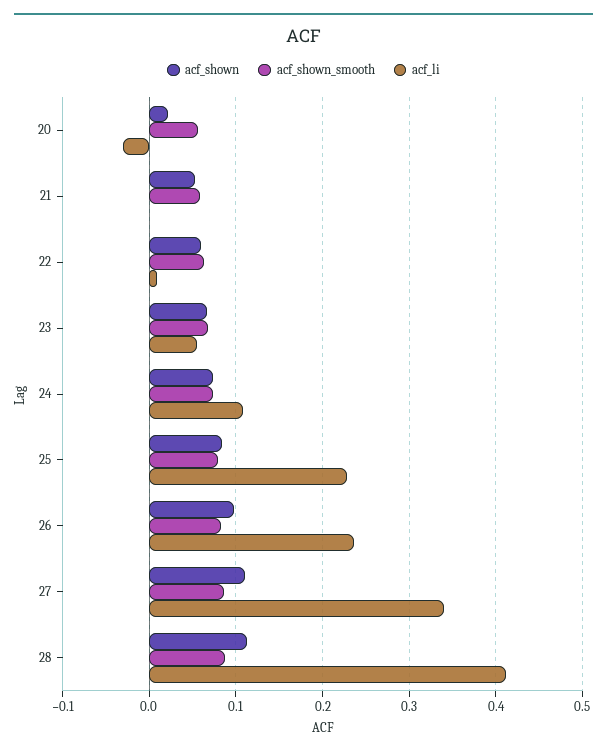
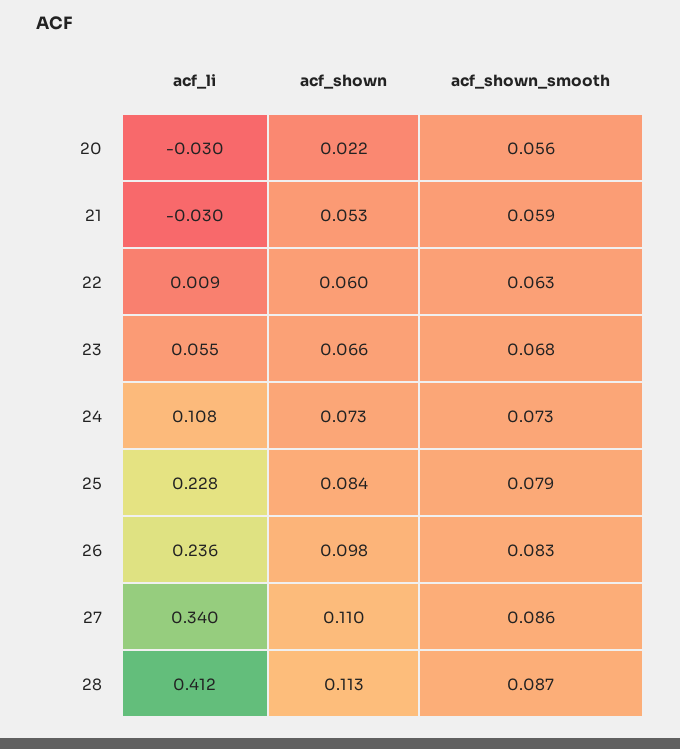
  {
    "acf_shown": {
      "20": 0.022,
      "21": 0.053,
      "22": 0.06,
      "23": 0.066,
      "24": 0.073,
      "25": 0.084,
      "26": 0.098,
      "27": 0.11,
      "28": 0.113
    },
    "acf_shown_smooth": {
      "20": 0.056,
      "21": 0.059,
      "22": 0.063,
      "23": 0.068,
      "24": 0.073,
      "25": 0.079,
      "26": 0.083,
      "27": 0.086,
      "28": 0.087
    },
    "acf_li": {
      "20": -0.03,
-     "21": 0,
+     "21": -0.03,
      "22": 0.009,
      "23": 0.055,
      "24": 0.108,
      "25": 0.228,
      "26": 0.236,
      "27": 0.34,
      "28": 0.412
    }
  }

